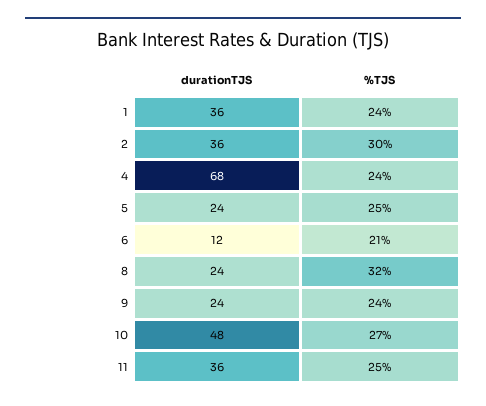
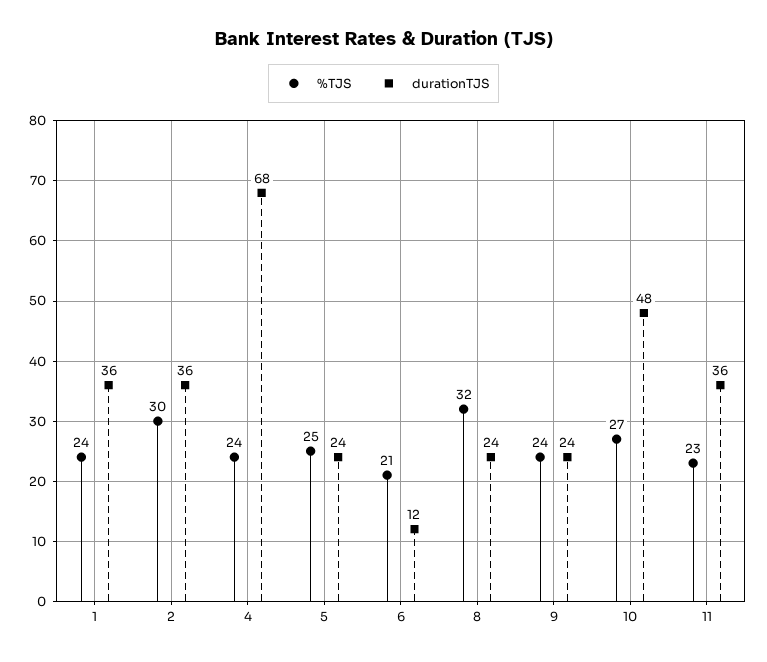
  {
    "durationTJS": {
      "1": 36,
      "2": 36,
      "4": 68,
      "5": 24,
      "6": 12,
      "8": 24,
      "9": 24,
      "10": 48,
      "11": 36
    },
    "%TJS": {
      "1": 24,
      "2": 30,
      "4": 24,
      "5": 25,
      "6": 21,
      "8": 32,
      "9": 24,
      "10": 27,
-     "11": 25
+     "11": 23
    }
  }

